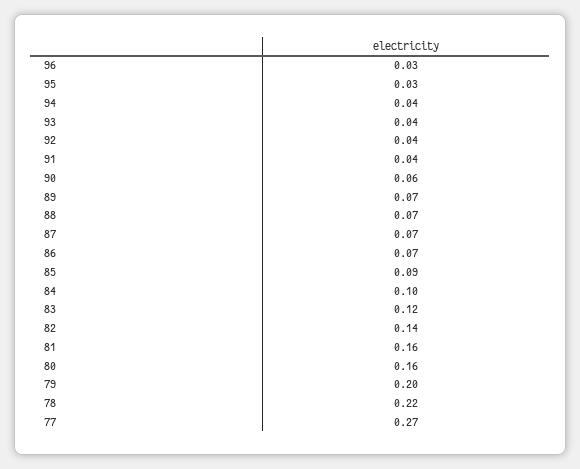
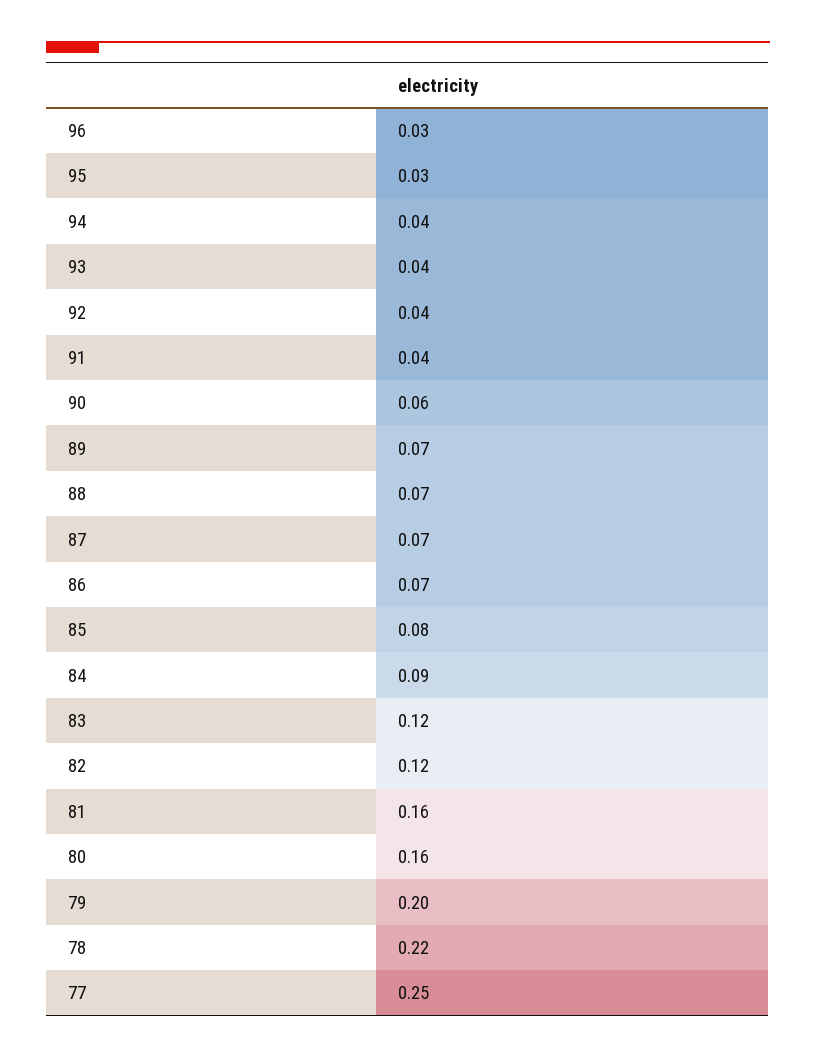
  {
    "96": 0.03,
    "95": 0.03,
    "94": 0.04,
    "93": 0.04,
    "92": 0.04,
    "91": 0.04,
    "90": 0.06,
    "89": 0.07,
    "88": 0.07,
    "87": 0.07,
    "86": 0.07,
-   "85": 0.09,
+   "85": 0.08,
-   "84": 0.1,
+   "84": 0.09,
    "83": 0.12,
-   "82": 0.14,
+   "82": 0.12,
    "81": 0.16,
    "80": 0.16,
    "79": 0.2,
    "78": 0.22,
-   "77": 0.27
+   "77": 0.25
  }

